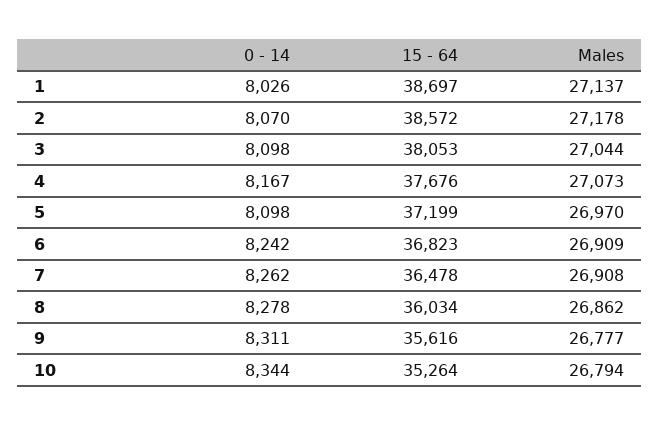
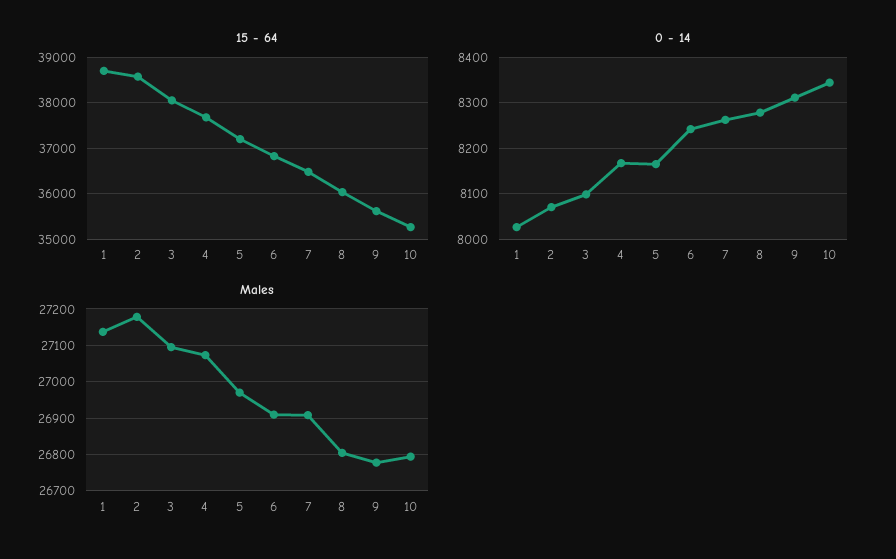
  {
    "0 - 14": {
      "1": 8026,
      "2": 8070,
      "3": 8098,
      "4": 8167,
-     "5": 8098,
+     "5": 8160,
      "6": 8242,
      "7": 8262,
      "8": 8278,
      "9": 8311,
      "10": 8344
    },
    "15 - 64": {
      "1": 38697,
      "2": 38572,
      "3": 38053,
      "4": 37676,
      "5": 37199,
      "6": 36823,
      "7": 36478,
      "8": 36034,
      "9": 35616,
      "10": 35264
    },
    "Males": {
      "1": 27137,
      "2": 27178,
-     "3": 27044,
+     "3": 27100,
      "4": 27073,
      "5": 26970,
      "6": 26909,
      "7": 26908,
-     "8": 26862,
+     "8": 26800,
      "9": 26777,
      "10": 26794
    }
  }

